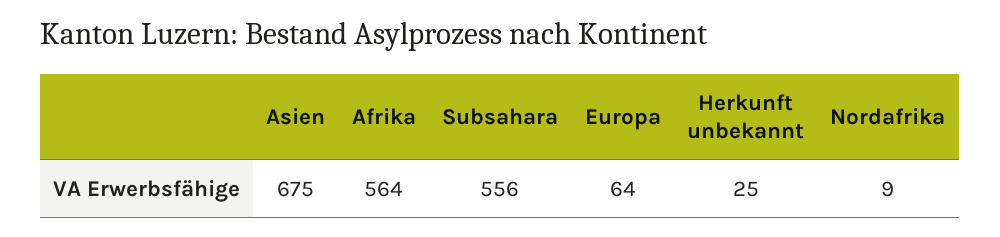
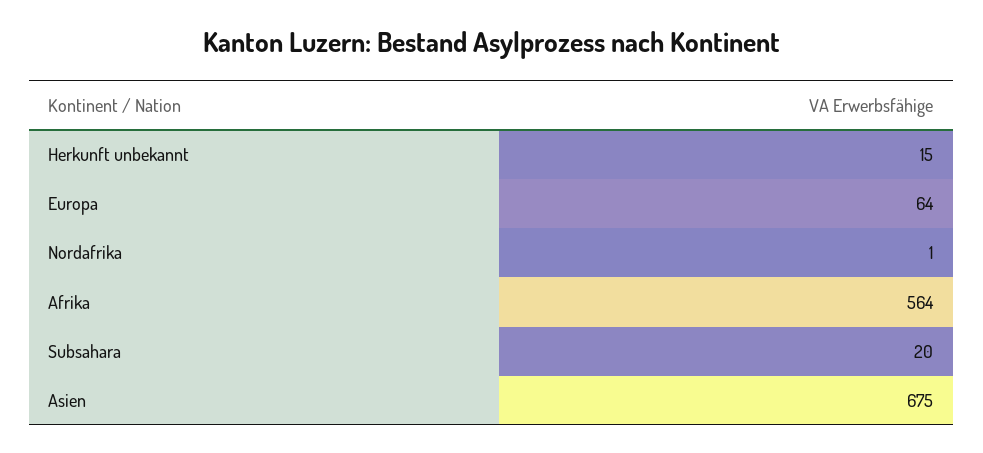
  {
    "Asien": 675,
    "Afrika": 564,
-   "Subsahara": 556,
+   "Subsahara": 20,
    "Europa": 64,
-   "Herkunft unbekannt": 25,
+   "Herkunft unbekannt": 15,
-   "Nordafrika": 9
+   "Nordafrika": 1
  }

